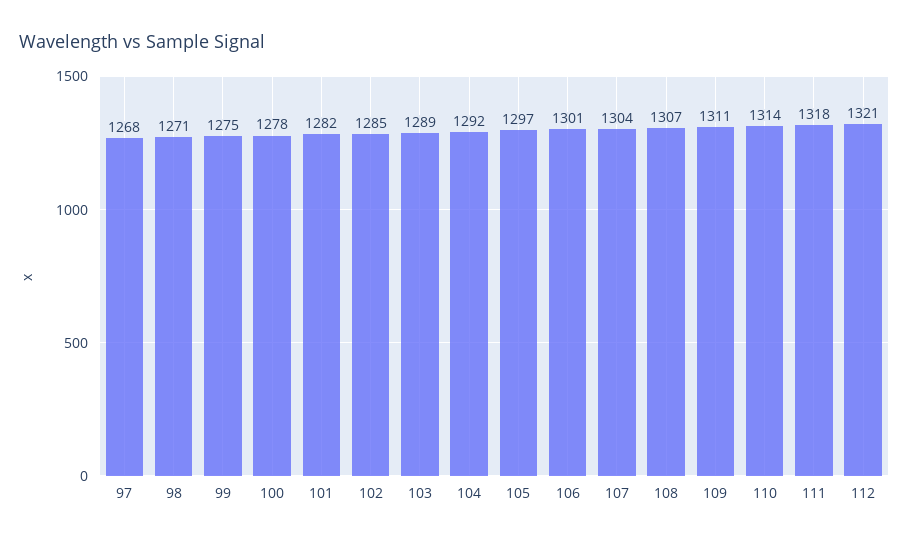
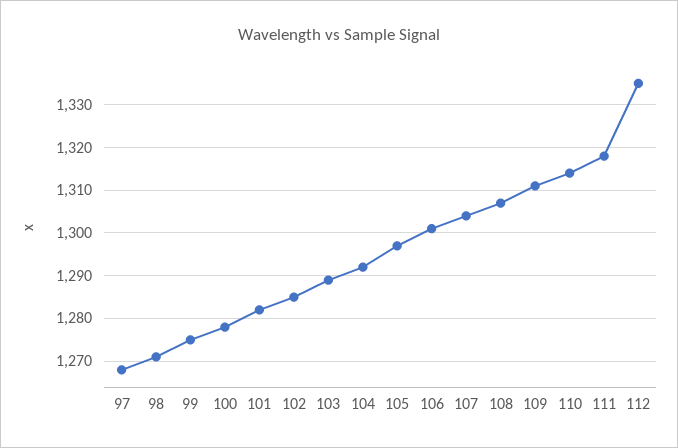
  {
    "97": 1268,
    "98": 1271,
    "99": 1275,
    "100": 1278,
    "101": 1282,
    "102": 1285,
    "103": 1289,
    "104": 1292,
    "105": 1297,
    "106": 1301,
    "107": 1304,
    "108": 1307,
    "109": 1311,
    "110": 1314,
    "111": 1318,
-   "112": 1321
+   "112": 1335
  }

